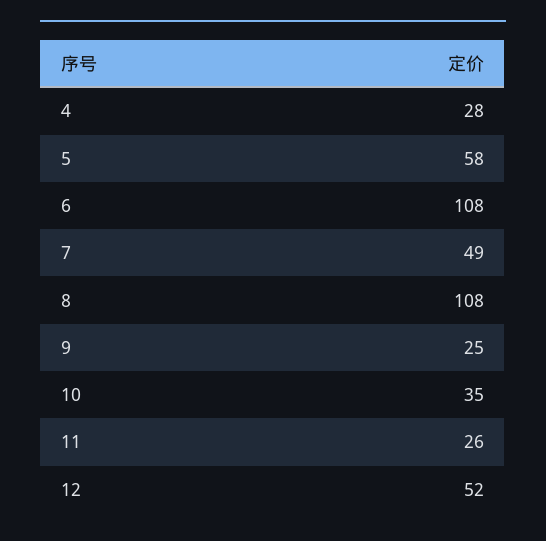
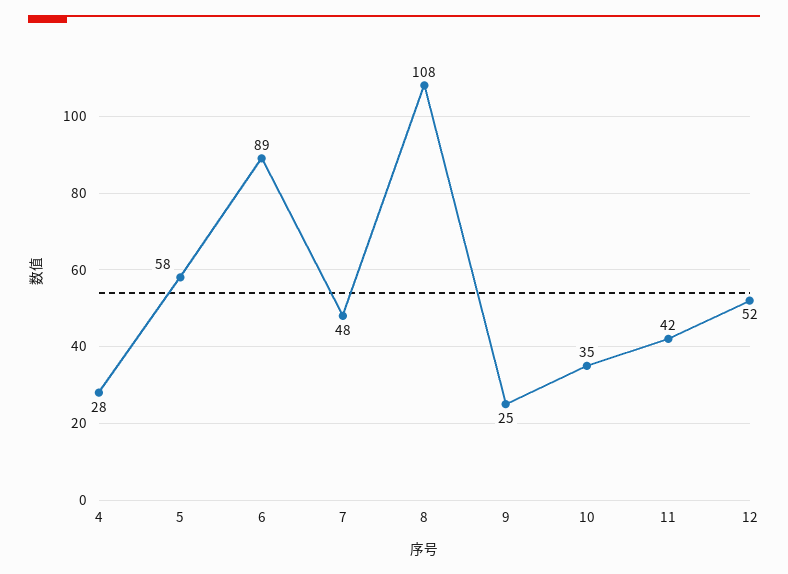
  {
    "4": 28,
    "5": 58,
-   "6": 108,
+   "6": 89,
-   "7": 49,
+   "7": 48,
    "8": 108,
    "9": 25,
    "10": 35,
-   "11": 26,
+   "11": 42,
    "12": 52
  }

